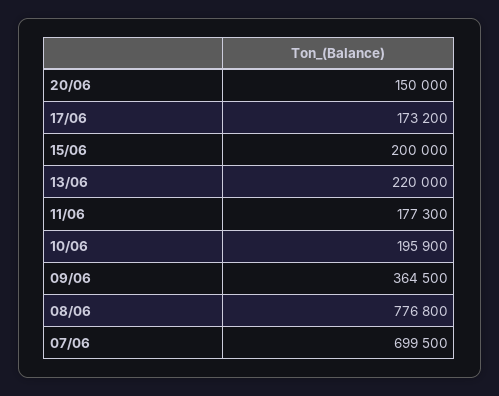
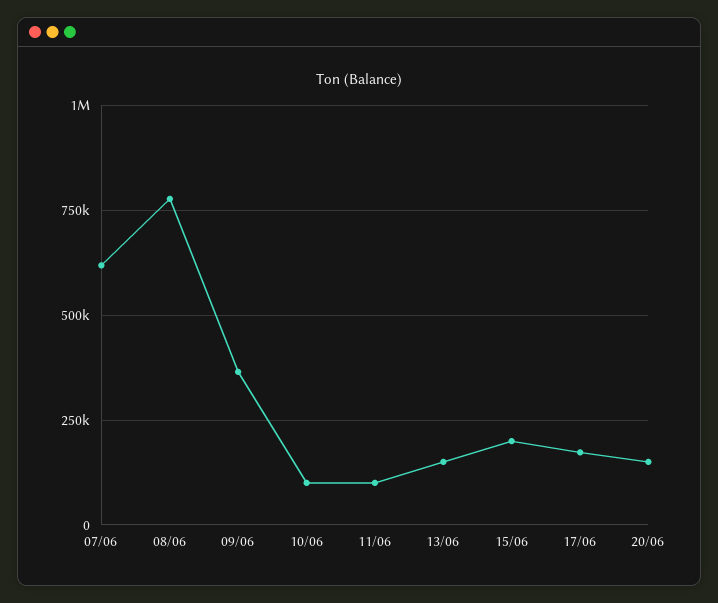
  {
    "20/06": 150000,
    "17/06": 173200,
    "15/06": 200000,
-   "13/06": 220000,
+   "13/06": 150000,
-   "11/06": 177300,
+   "11/06": 100000,
-   "10/06": 195900,
+   "10/06": 100000,
    "09/06": 364500,
    "08/06": 776800,
-   "07/06": 699500
+   "07/06": 625000
  }

